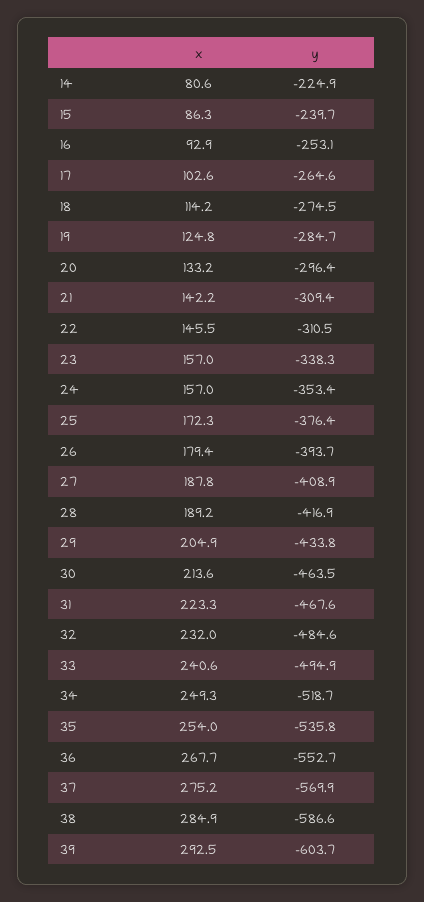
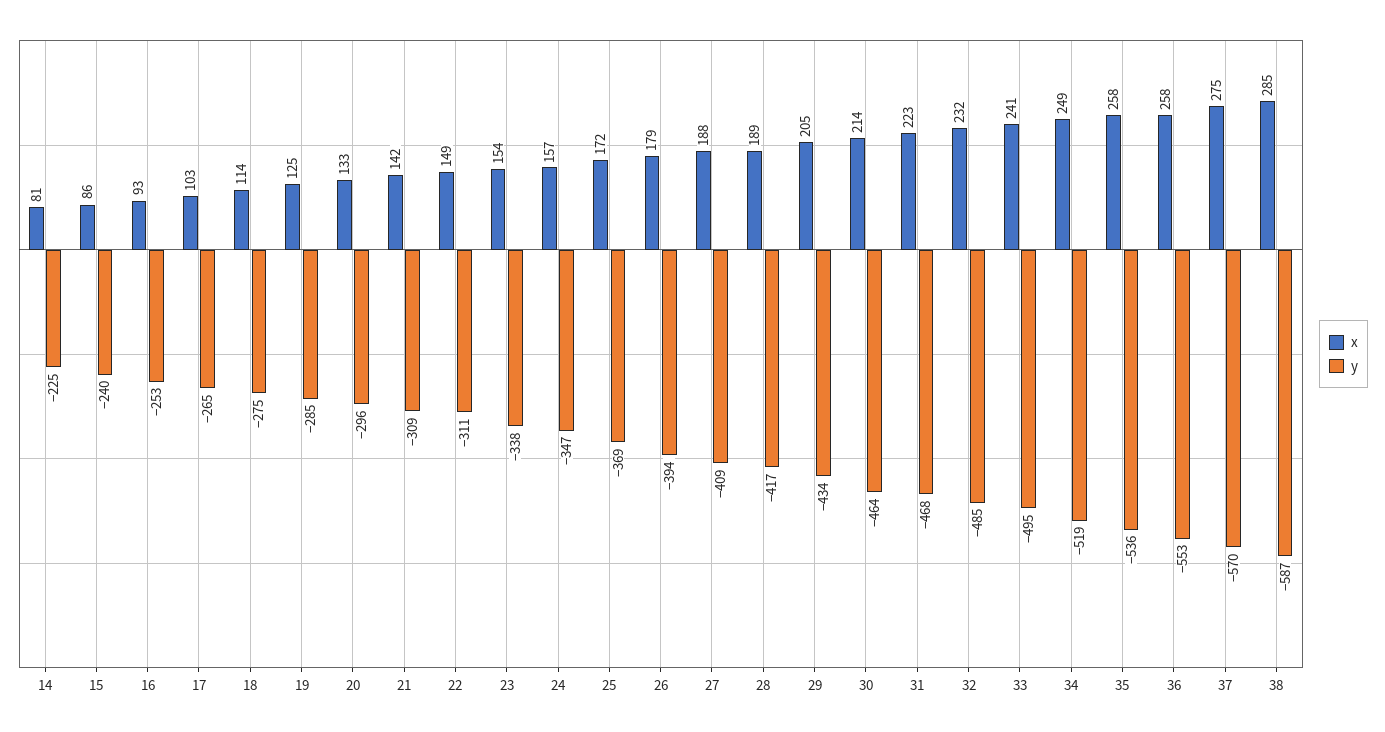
  {
    "x": {
      "14": 80.6,
      "15": 86.3,
      "16": 92.9,
      "17": 102.6,
      "18": 114.2,
      "19": 124.8,
      "20": 133.2,
      "21": 142.2,
-     "22": 145.5,
+     "22": 149,
-     "23": 157,
+     "23": 154,
      "24": 157,
      "25": 172.3,
      "26": 179.4,
      "27": 187.8,
      "28": 189.2,
      "29": 204.9,
      "30": 213.6,
      "31": 223.3,
      "32": 232,
      "33": 240.6,
      "34": 249.3,
-     "35": 254,
+     "35": 258,
-     "36": 267.7,
+     "36": 258,
      "37": 275.2,
-     "38": 284.9,
+     "38": 284.9
-     "39": 292.5
    },
    "y": {
      "14": -224.9,
      "15": -239.7,
      "16": -253.1,
      "17": -264.6,
      "18": -274.5,
      "19": -284.7,
      "20": -296.4,
      "21": -309.4,
      "22": -310.5,
      "23": -338.3,
-     "24": -353.4,
+     "24": -347,
-     "25": -376.4,
+     "25": -369,
      "26": -393.7,
      "27": -408.9,
      "28": -416.9,
      "29": -433.8,
      "30": -463.5,
      "31": -467.6,
      "32": -484.6,
      "33": -494.9,
      "34": -518.7,
      "35": -535.8,
      "36": -552.7,
      "37": -569.9,
-     "38": -586.6,
+     "38": -586.6
-     "39": -603.7
    }
  }

